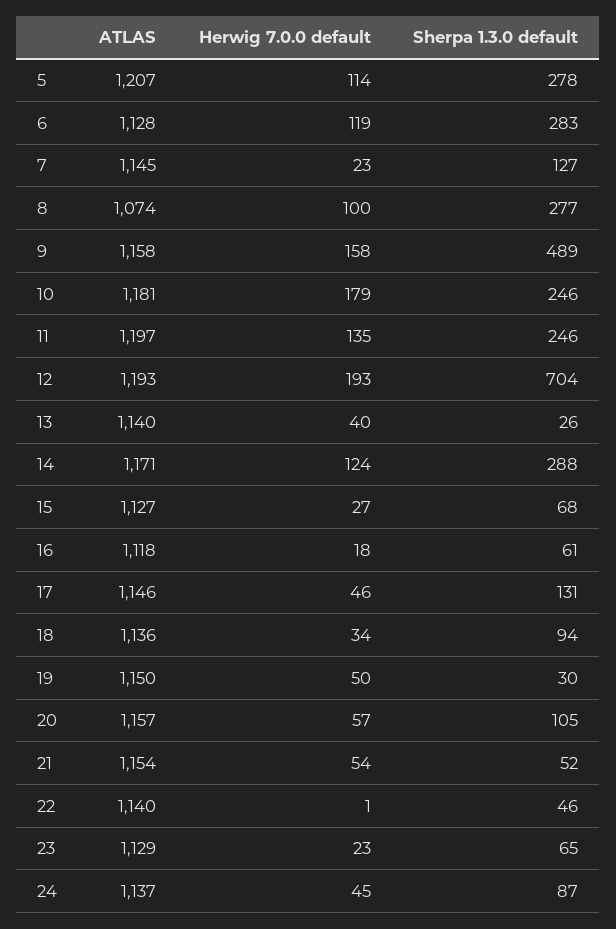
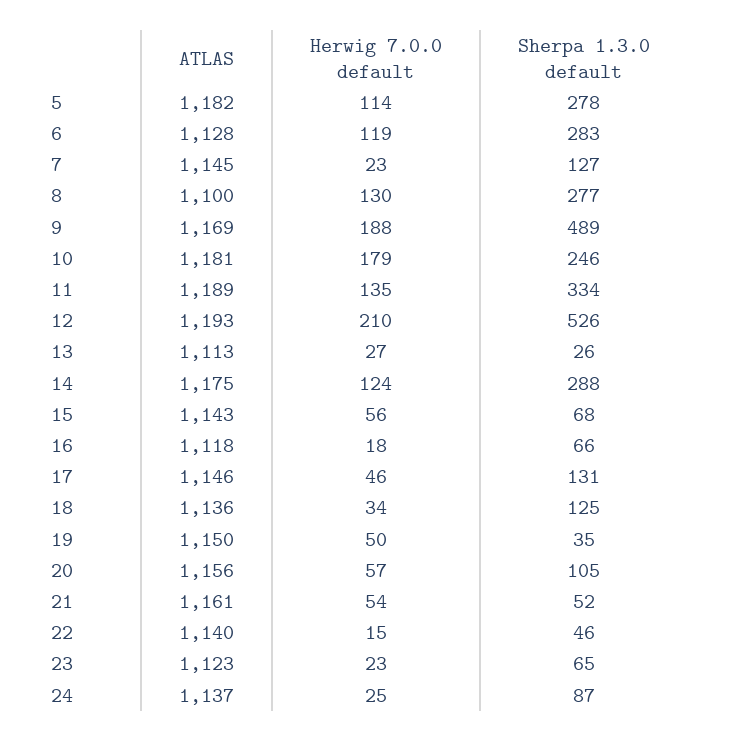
  {
    "ATLAS": {
-     "5": 1207,
+     "5": 1182,
      "6": 1128,
      "7": 1145,
-     "8": 1074,
+     "8": 1100,
-     "9": 1158,
+     "9": 1169,
      "10": 1181,
-     "11": 1197,
+     "11": 1189,
      "12": 1193,
-     "13": 1140,
+     "13": 1113,
-     "14": 1171,
+     "14": 1175,
-     "15": 1127,
+     "15": 1143,
      "16": 1118,
      "17": 1146,
      "18": 1136,
      "19": 1150,
-     "20": 1157,
+     "20": 1156,
-     "21": 1154,
+     "21": 1161,
      "22": 1140,
-     "23": 1129,
+     "23": 1123,
      "24": 1137
    },
    "Herwig 7.0.0 default": {
      "5": 114,
      "6": 119,
      "7": 23,
-     "8": 100,
+     "8": 130,
-     "9": 158,
+     "9": 188,
      "10": 179,
      "11": 135,
-     "12": 193,
+     "12": 210,
-     "13": 40,
+     "13": 27,
      "14": 124,
-     "15": 27,
+     "15": 56,
      "16": 18,
      "17": 46,
      "18": 34,
      "19": 50,
      "20": 57,
      "21": 54,
-     "22": 1,
+     "22": 15,
      "23": 23,
-     "24": 45
+     "24": 25
    },
    "Sherpa 1.3.0 default": {
      "5": 278,
      "6": 283,
      "7": 127,
      "8": 277,
      "9": 489,
      "10": 246,
-     "11": 246,
+     "11": 334,
-     "12": 704,
+     "12": 526,
      "13": 26,
      "14": 288,
      "15": 68,
-     "16": 61,
+     "16": 66,
      "17": 131,
-     "18": 94,
+     "18": 125,
-     "19": 30,
+     "19": 35,
      "20": 105,
      "21": 52,
      "22": 46,
      "23": 65,
      "24": 87
    }
  }

